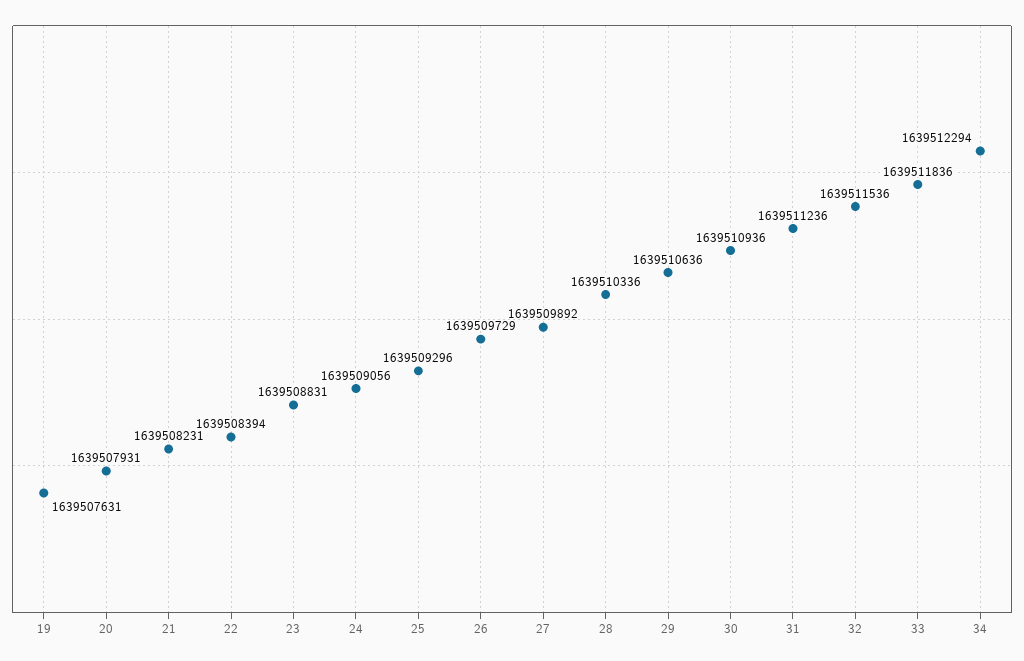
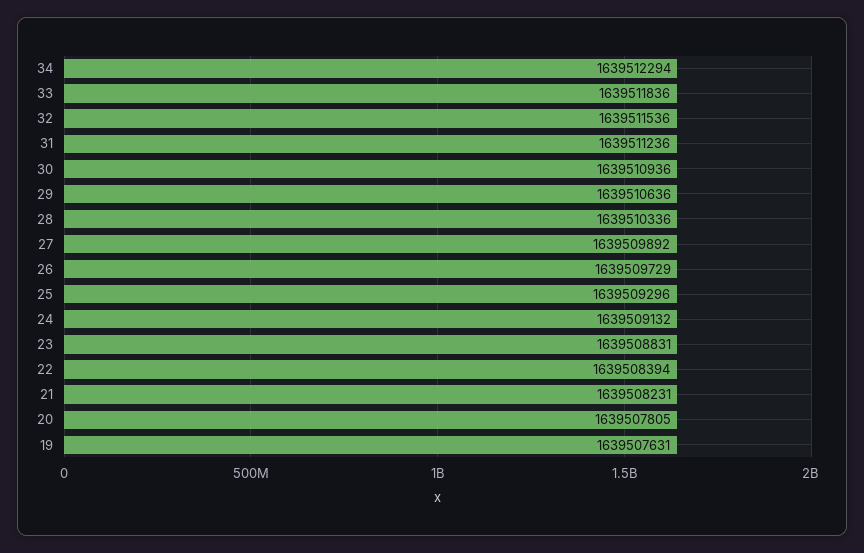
  {
    "19": 1639507631,
-   "20": 1639507931,
+   "20": 1639507805,
    "21": 1639508231,
    "22": 1639508394,
    "23": 1639508831,
-   "24": 1639509056,
+   "24": 1639509132,
    "25": 1639509296,
    "26": 1639509729,
    "27": 1639509892,
    "28": 1639510336,
    "29": 1639510636,
    "30": 1639510936,
    "31": 1639511236,
    "32": 1639511536,
    "33": 1639511836,
    "34": 1639512294
  }

